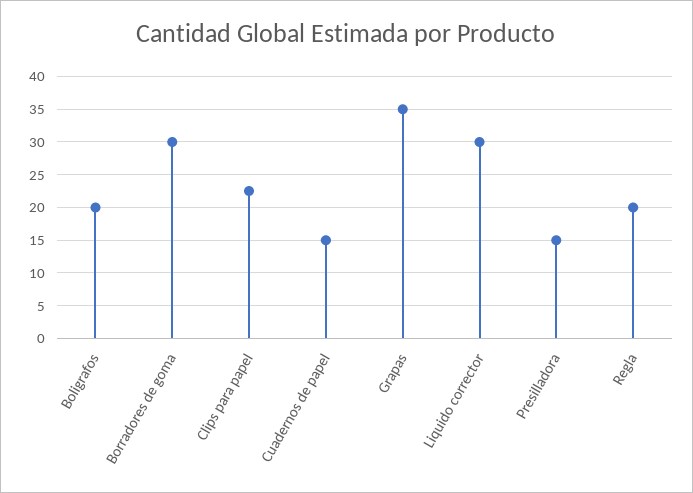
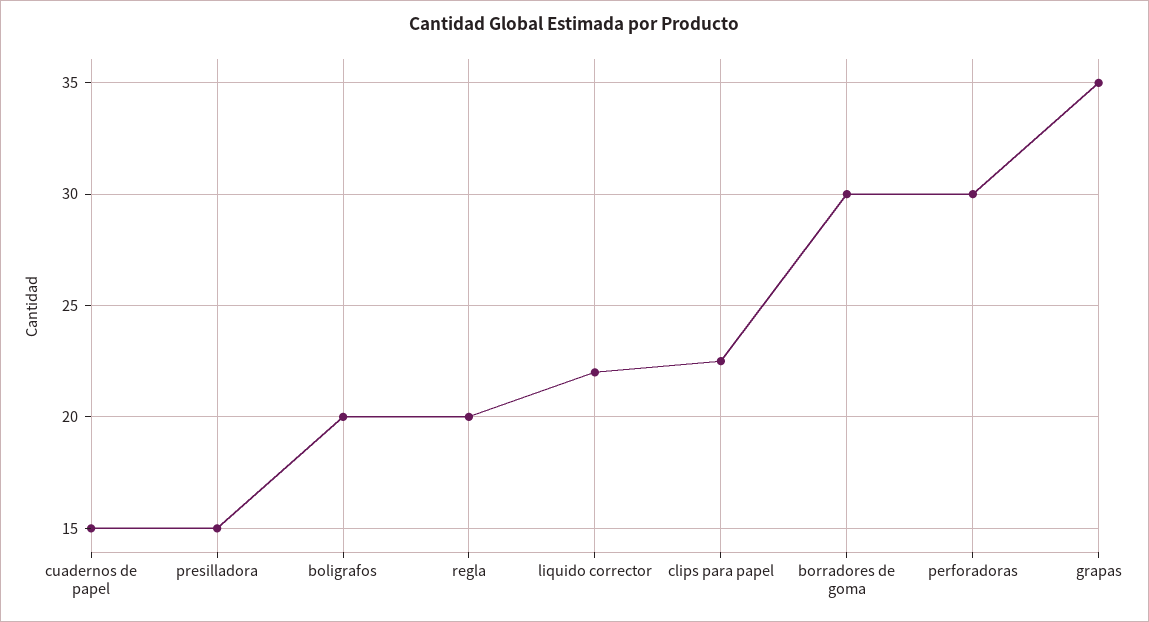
  {
    "Boligrafos": 20,
    "Borradores de goma": 30,
    "Clips para papel": 22.5,
    "Cuadernos de papel": 15,
    "Grapas": 35,
-   "Liquido corrector": 30,
+   "Liquido corrector": 22,
    "Presilladora": 15,
-   "Regla": 20
+   "Regla": 20,
+   "perforadoras": 30
  }

